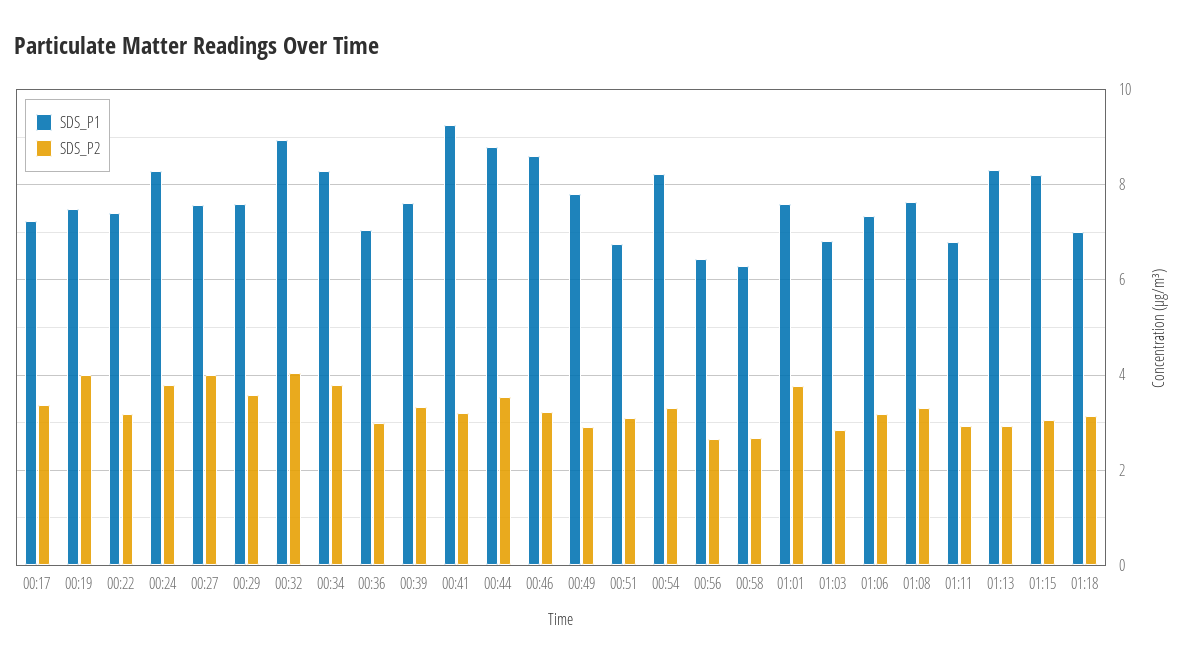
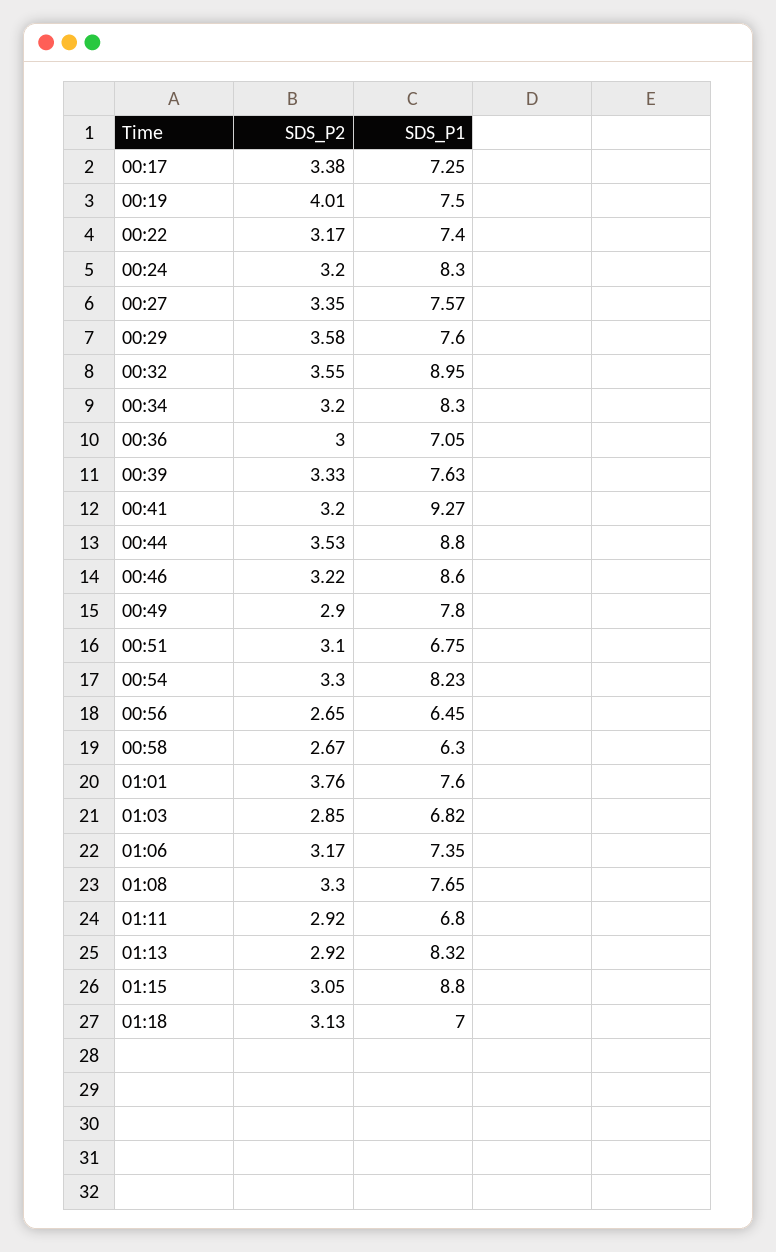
  {
    "SDS_P1": {
      "00:17": 7.25,
      "00:19": 7.5,
      "00:22": 7.4,
      "00:24": 8.3,
      "00:27": 7.57,
      "00:29": 7.6,
      "00:32": 8.95,
      "00:34": 8.3,
      "00:36": 7.05,
      "00:39": 7.63,
      "00:41": 9.27,
      "00:44": 8.8,
      "00:46": 8.6,
      "00:49": 7.8,
      "00:51": 6.75,
      "00:54": 8.23,
      "00:56": 6.45,
      "00:58": 6.3,
      "01:01": 7.6,
      "01:03": 6.82,
      "01:06": 7.35,
      "01:08": 7.65,
      "01:11": 6.8,
      "01:13": 8.32,
-     "01:15": 8.2,
+     "01:15": 8.8,
      "01:18": 7
    },
    "SDS_P2": {
      "00:17": 3.38,
      "00:19": 4.01,
      "00:22": 3.17,
-     "00:24": 3.8,
+     "00:24": 3.2,
-     "00:27": 4,
+     "00:27": 3.35,
      "00:29": 3.58,
-     "00:32": 4,
+     "00:32": 3.55,
-     "00:34": 3.8,
+     "00:34": 3.2,
      "00:36": 3,
      "00:39": 3.33,
      "00:41": 3.2,
      "00:44": 3.53,
      "00:46": 3.22,
      "00:49": 2.9,
      "00:51": 3.1,
      "00:54": 3.3,
      "00:56": 2.65,
      "00:58": 2.67,
      "01:01": 3.76,
      "01:03": 2.85,
      "01:06": 3.17,
      "01:08": 3.3,
      "01:11": 2.92,
      "01:13": 2.92,
      "01:15": 3.05,
      "01:18": 3.13
    }
  }

